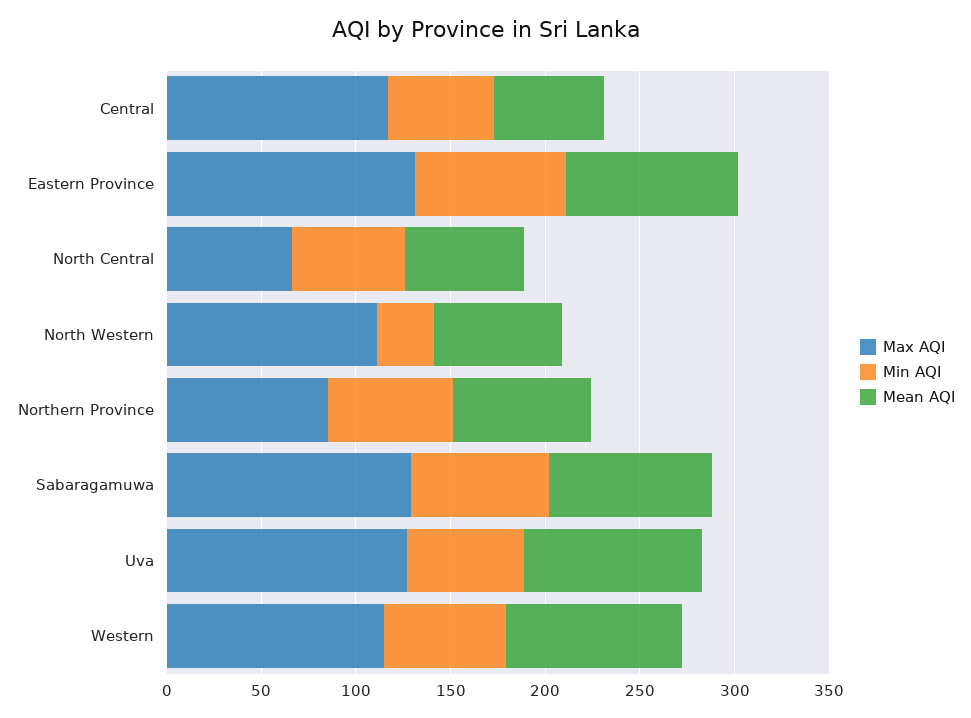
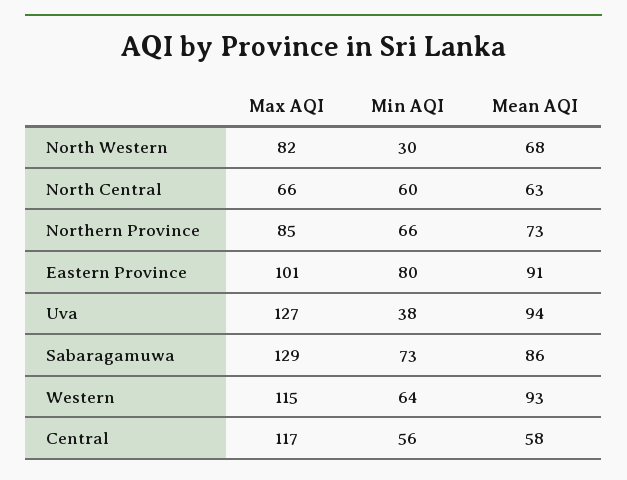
  {
    "Max AQI": {
      "Central": 117,
-     "Eastern Province": 130,
+     "Eastern Province": 101,
      "North Central": 66,
-     "North Western": 110,
+     "North Western": 82,
      "Northern Province": 85,
      "Sabaragamuwa": 129,
      "Uva": 127,
      "Western": 115
    },
    "Min AQI": {
      "Central": 56,
      "Eastern Province": 80,
      "North Central": 60,
      "North Western": 30,
      "Northern Province": 66,
      "Sabaragamuwa": 73,
-     "Uva": 60,
+     "Uva": 38,
      "Western": 64
    },
    "Mean AQI": {
      "Central": 58,
      "Eastern Province": 91,
      "North Central": 63,
      "North Western": 68,
      "Northern Province": 73,
      "Sabaragamuwa": 86,
      "Uva": 94,
      "Western": 93
    }
  }

